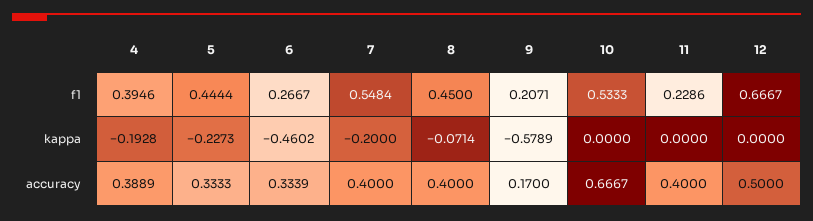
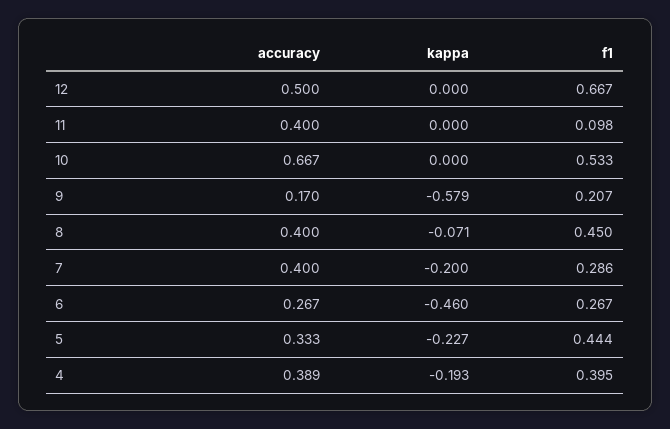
  {
    "4": {
      "f1": 0.3946,
      "kappa": -0.1928,
      "accuracy": 0.3889
    },
    "5": {
      "f1": 0.4444,
      "kappa": -0.2273,
      "accuracy": 0.3333
    },
    "6": {
      "f1": 0.2667,
      "kappa": -0.4602,
-     "accuracy": 0.3339
+     "accuracy": 0.267
    },
    "7": {
-     "f1": 0.5484,
+     "f1": 0.286,
      "kappa": -0.2,
      "accuracy": 0.4
    },
    "8": {
      "f1": 0.45,
      "kappa": -0.0714,
      "accuracy": 0.4
    },
    "9": {
      "f1": 0.2071,
      "kappa": -0.5789,
      "accuracy": 0.17
    },
    "10": {
      "f1": 0.5333,
      "kappa": 0,
      "accuracy": 0.6667
    },
    "11": {
-     "f1": 0.2286,
+     "f1": 0.098,
      "kappa": 0,
      "accuracy": 0.4
    },
    "12": {
      "f1": 0.6667,
      "kappa": 0,
      "accuracy": 0.5
    }
  }

